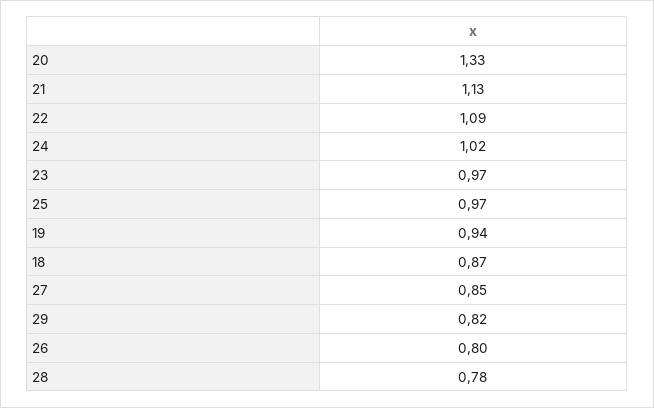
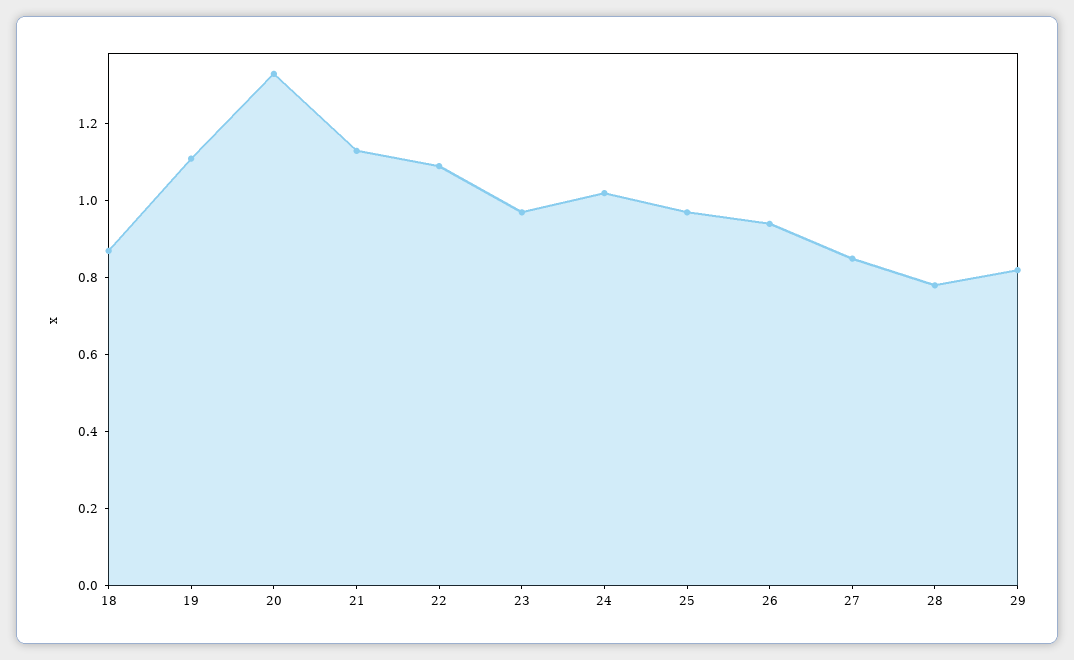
  {
    "20": 1.33,
    "21": 1.13,
    "22": 1.09,
    "24": 1.02,
    "23": 0.97,
    "25": 0.97,
-   "19": 0.94,
+   "19": 1.1,
    "18": 0.87,
    "27": 0.85,
    "29": 0.82,
-   "26": 0.8,
+   "26": 0.95,
    "28": 0.78
  }

